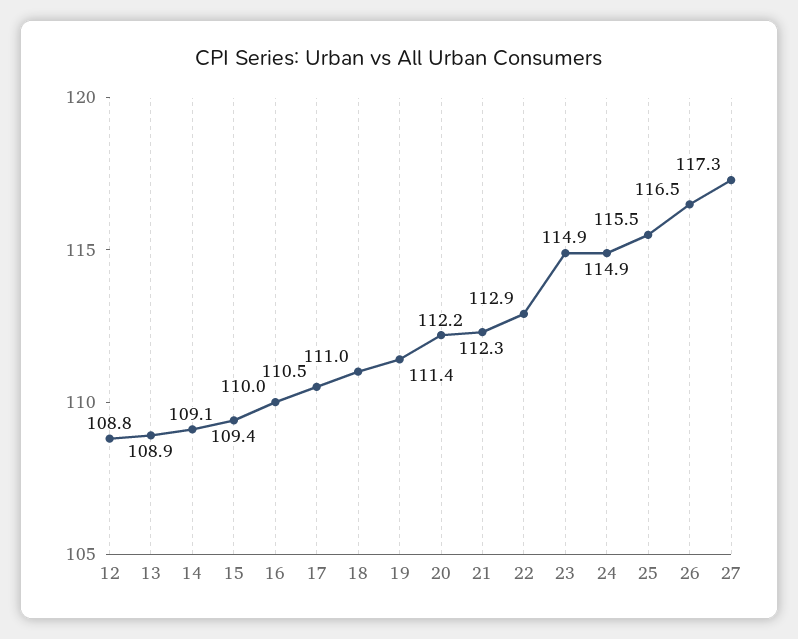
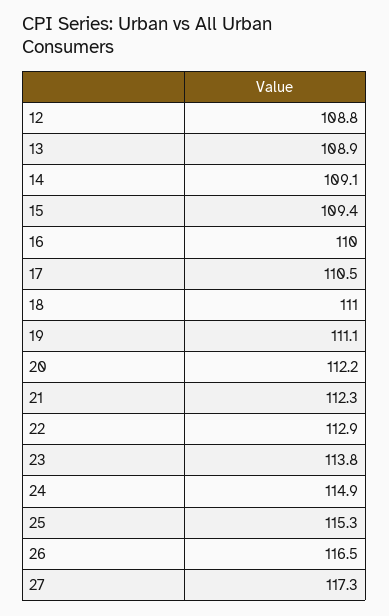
  {
    "12": 108.8,
    "13": 108.9,
    "14": 109.1,
    "15": 109.4,
    "16": 110,
    "17": 110.5,
    "18": 111,
-   "19": 111.4,
+   "19": 111.1,
    "20": 112.2,
    "21": 112.3,
    "22": 112.9,
-   "23": 114.9,
+   "23": 113.8,
    "24": 114.9,
-   "25": 115.5,
+   "25": 115.3,
    "26": 116.5,
    "27": 117.3
  }

